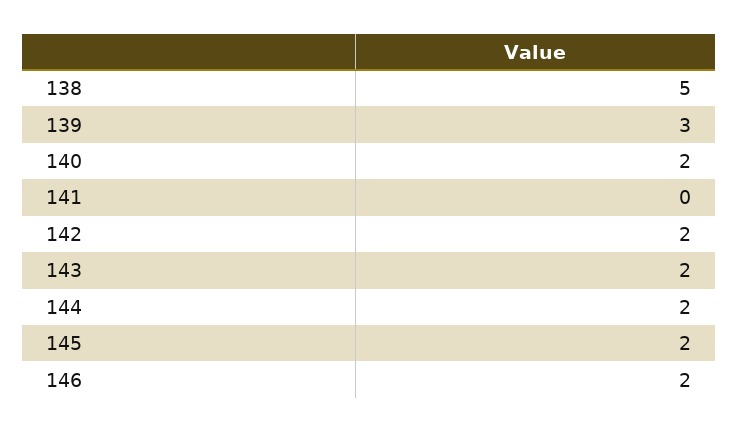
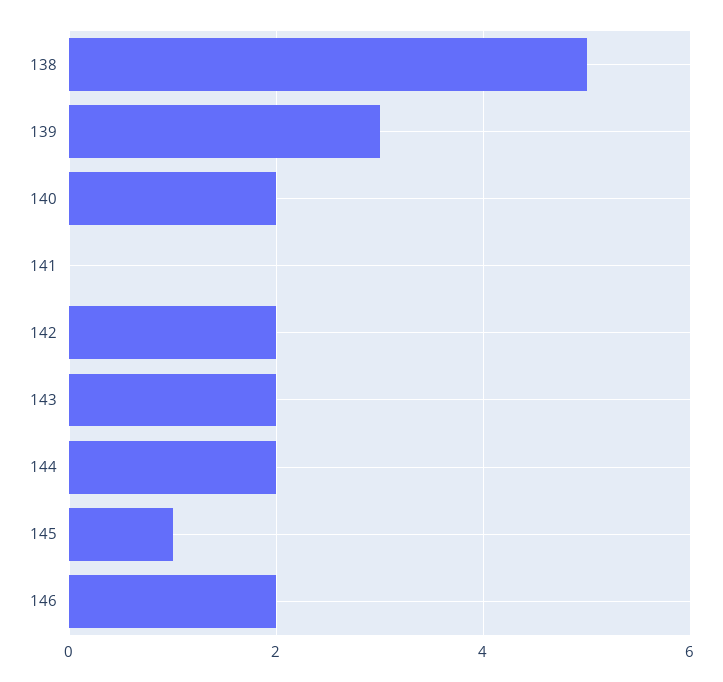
  {
    "138": 5,
    "139": 3,
    "140": 2,
    "141": 0,
    "142": 2,
    "143": 2,
    "144": 2,
-   "145": 2,
+   "145": 1,
    "146": 2
  }

